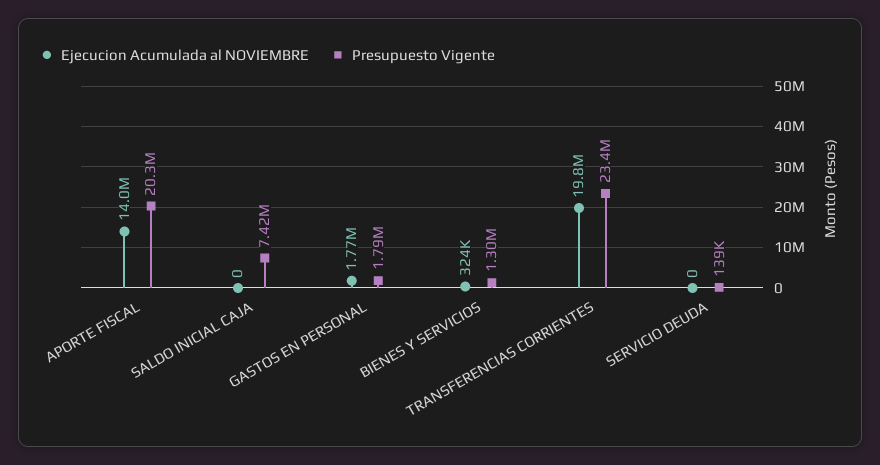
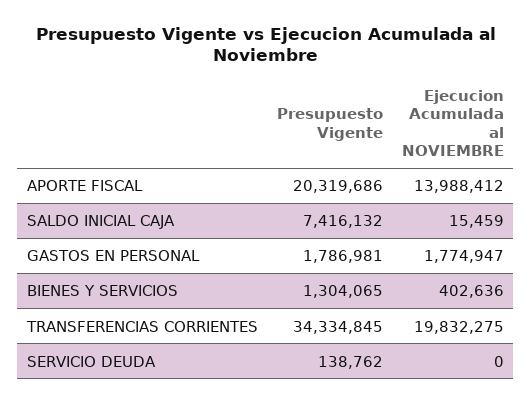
  {
    "Ejecucion Acumulada al NOVIEMBRE": {
      "APORTE FISCAL": 13988412,
-     "SALDO INICIAL CAJA": 0,
+     "SALDO INICIAL CAJA": 15459,
      "GASTOS EN PERSONAL": 1774947,
-     "BIENES Y SERVICIOS": 324000,
+     "BIENES Y SERVICIOS": 402636,
      "TRANSFERENCIAS CORRIENTES": 19832275,
      "SERVICIO DEUDA": 0
    },
    "Presupuesto Vigente": {
      "APORTE FISCAL": 20319686,
      "SALDO INICIAL CAJA": 7416132,
      "GASTOS EN PERSONAL": 1786981,
      "BIENES Y SERVICIOS": 1304065,
-     "TRANSFERENCIAS CORRIENTES": 23400000,
+     "TRANSFERENCIAS CORRIENTES": 34334845,
      "SERVICIO DEUDA": 138762
    }
  }

